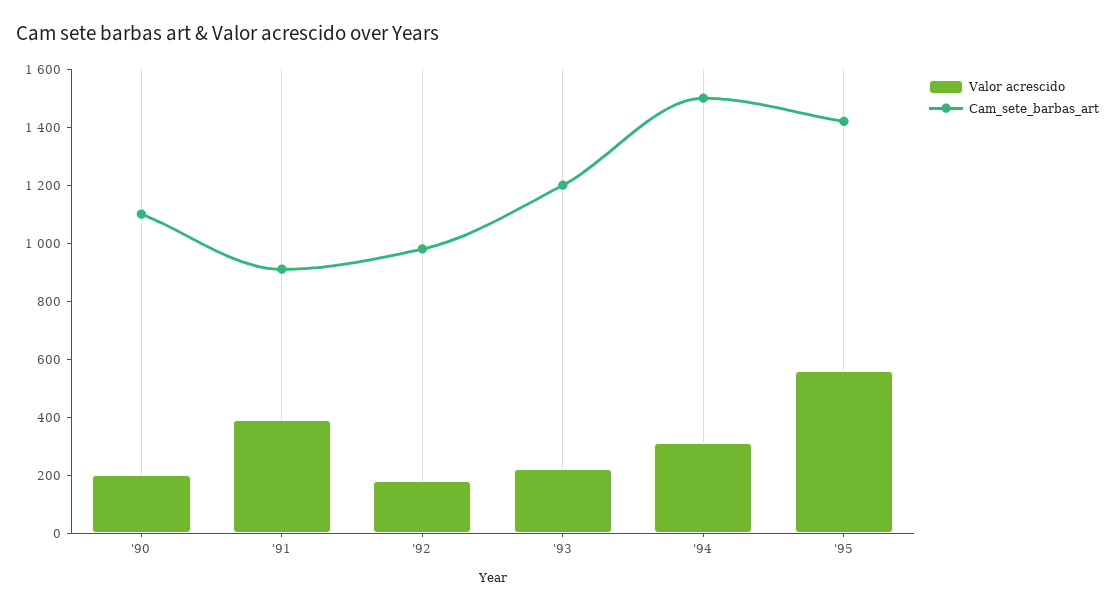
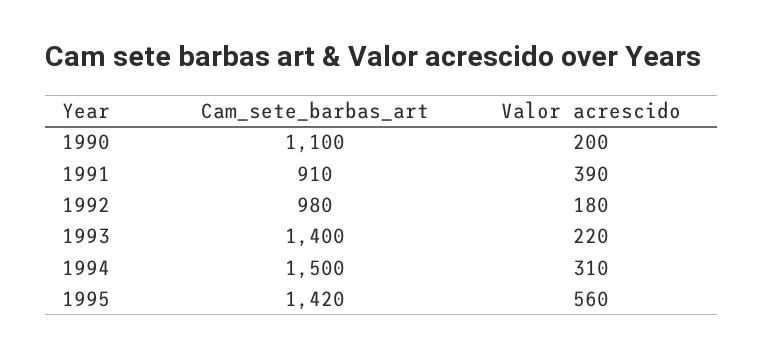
  {
    "Valor acrescido": {
      "'90": 200,
      "'91": 390,
      "'92": 180,
      "'93": 220,
      "'94": 310,
      "'95": 560
    },
    "Cam_sete_barbas_art": {
      "'90": 1100,
      "'91": 910,
      "'92": 980,
-     "'93": 1200,
+     "'93": 1400,
      "'94": 1500,
      "'95": 1420
    }
  }

